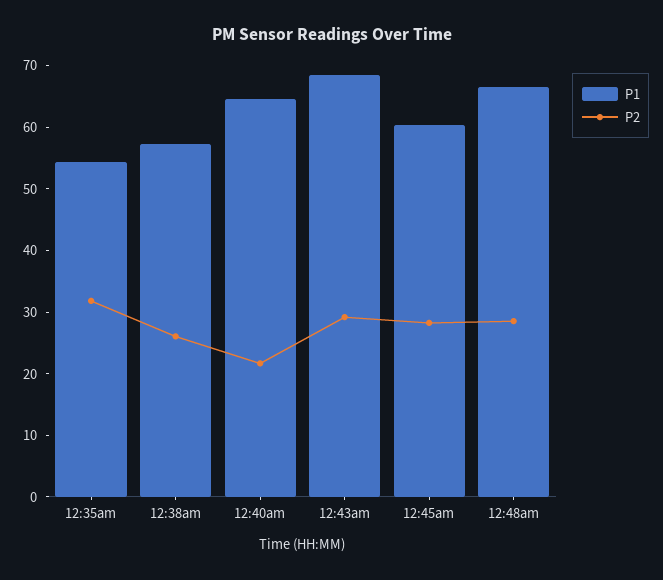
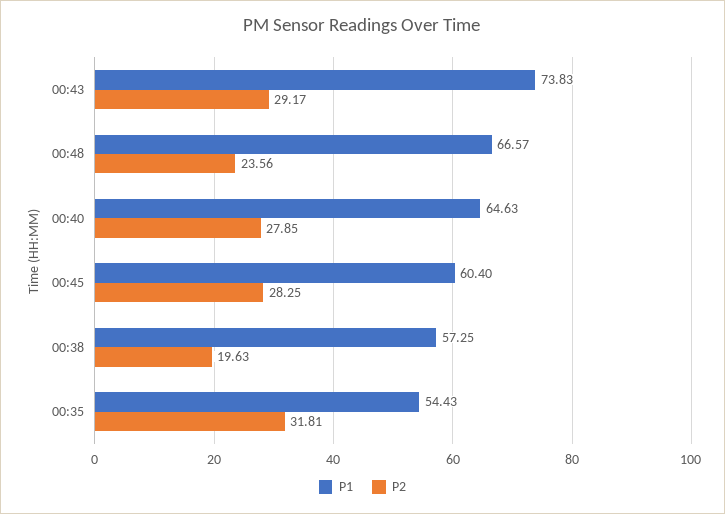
  {
    "P1": {
      "12:35am": 54.43,
      "12:38am": 57.25,
      "12:40am": 64.63,
-     "12:43am": 68,
+     "12:43am": 73.83,
      "12:45am": 60.4,
      "12:48am": 66.57
    },
    "P2": {
      "12:35am": 31.81,
-     "12:38am": 26,
+     "12:38am": 19.63,
-     "12:40am": 22,
+     "12:40am": 27.85,
      "12:43am": 29.17,
      "12:45am": 28.25,
-     "12:48am": 28
+     "12:48am": 23.56
    }
  }

